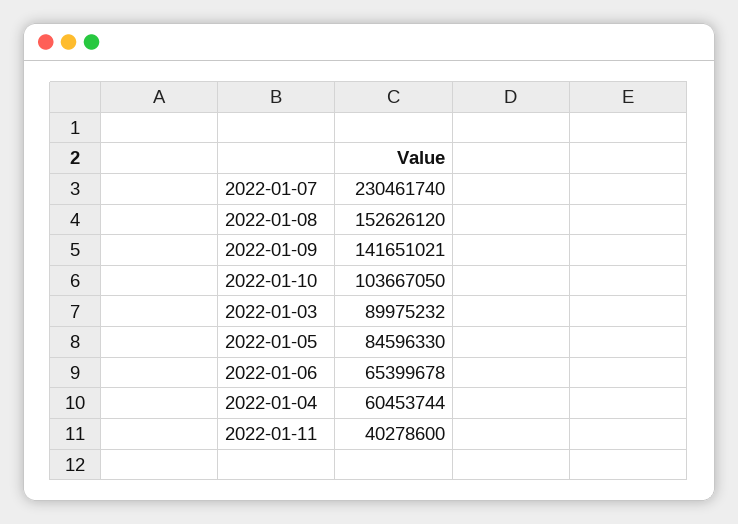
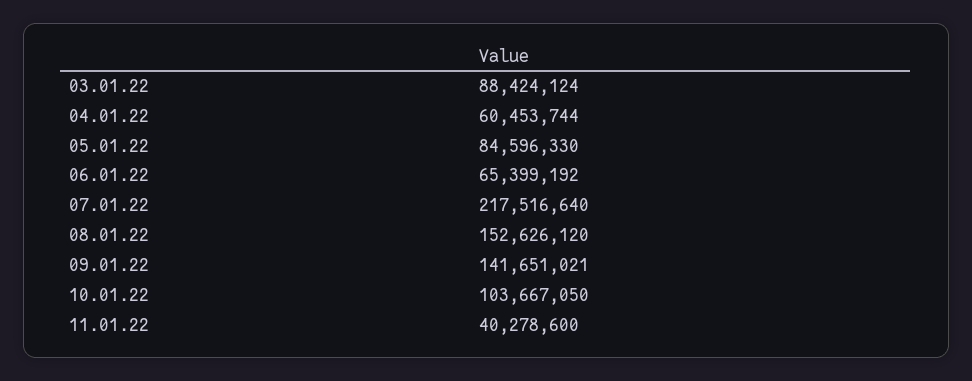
  {
-   "2022-01-07": 230461740,
+   "2022-01-07": 217516640,
    "2022-01-08": 152626120,
    "2022-01-09": 141651021,
    "2022-01-10": 103667050,
-   "2022-01-03": 89975232,
+   "2022-01-03": 88424124,
    "2022-01-05": 84596330,
-   "2022-01-06": 65399678,
+   "2022-01-06": 65399192,
    "2022-01-04": 60453744,
    "2022-01-11": 40278600
  }

